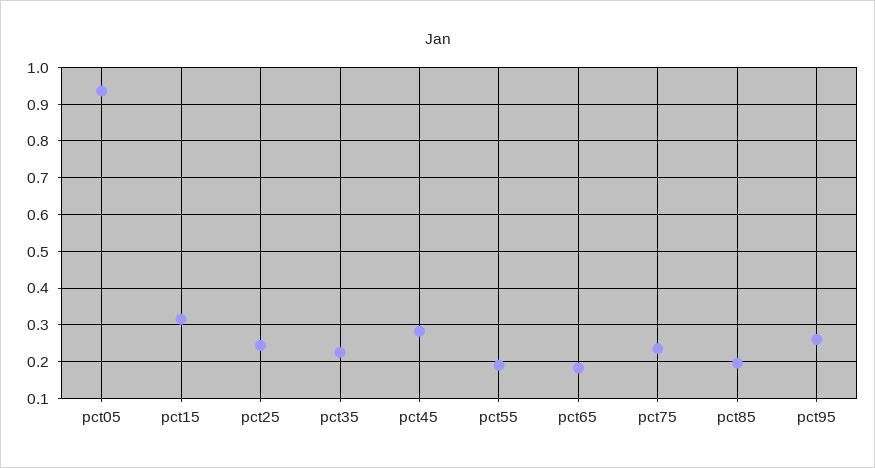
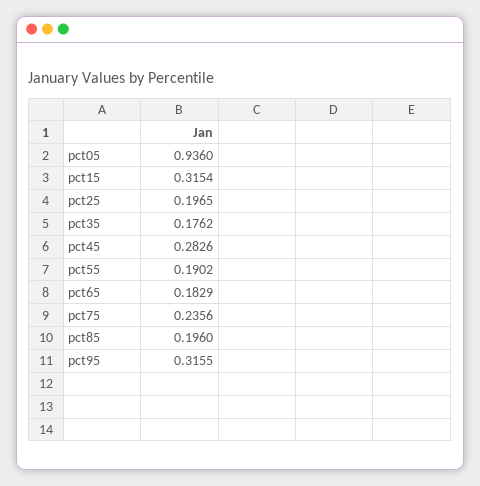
  {
    "pct05": 0.936,
    "pct15": 0.3154,
-   "pct25": 0.24,
+   "pct25": 0.1965,
-   "pct35": 0.22,
+   "pct35": 0.1762,
    "pct45": 0.2826,
    "pct55": 0.1902,
    "pct65": 0.1829,
    "pct75": 0.2356,
    "pct85": 0.196,
-   "pct95": 0.26
+   "pct95": 0.3155
  }

